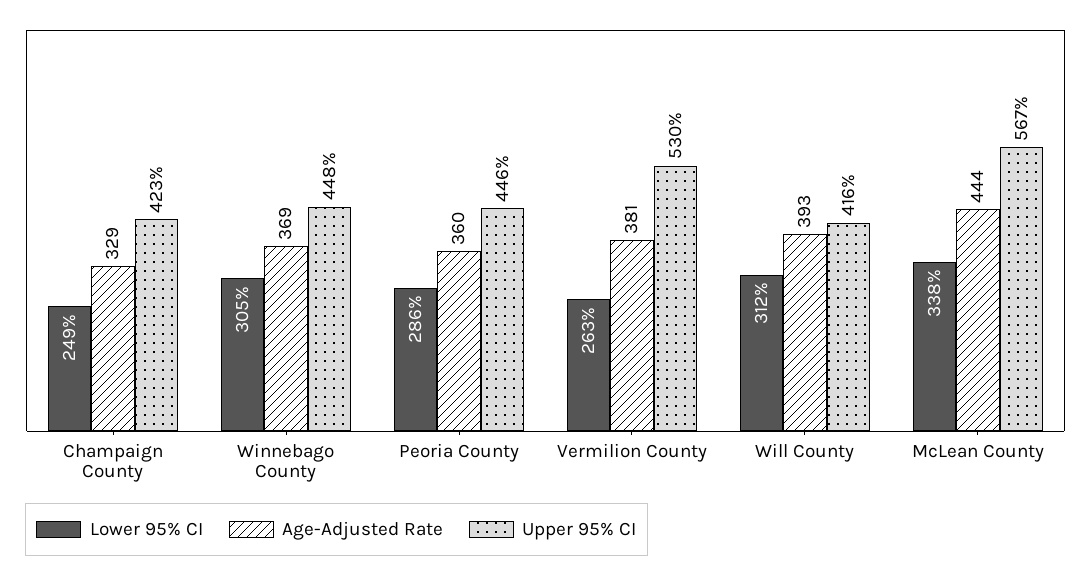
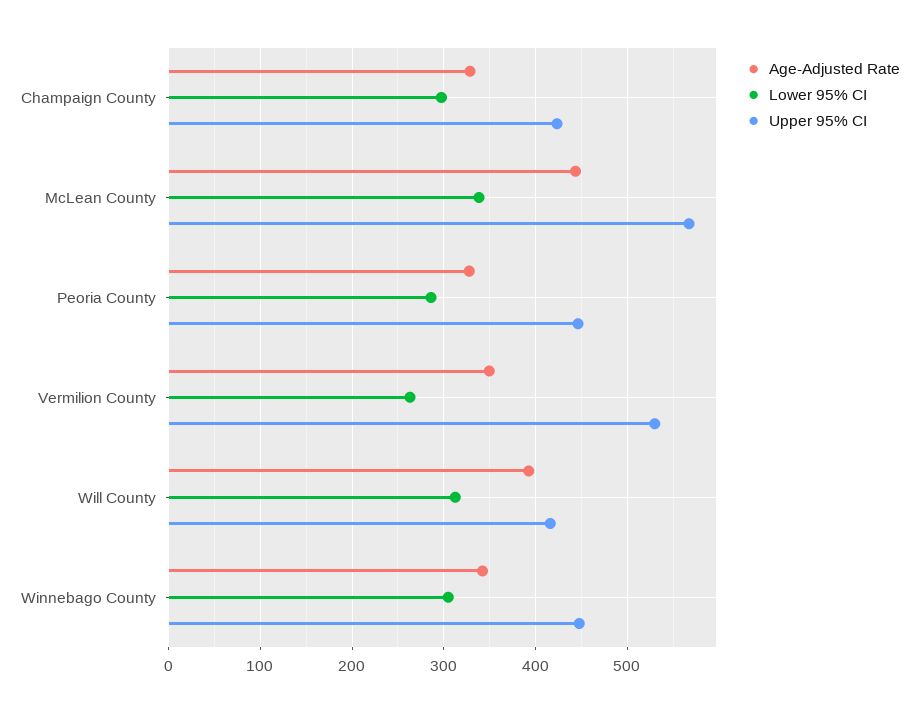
  {
    "Lower 95% CI": {
-     "Champaign County": 249,
+     "Champaign County": 300,
      "Winnebago County": 305,
      "Peoria County": 286,
      "Vermilion County": 263,
      "Will County": 312,
      "McLean County": 338
    },
    "Age-Adjusted Rate": {
      "Champaign County": 329,
-     "Winnebago County": 369,
+     "Winnebago County": 340,
-     "Peoria County": 360,
+     "Peoria County": 330,
-     "Vermilion County": 381,
+     "Vermilion County": 350,
      "Will County": 393,
      "McLean County": 444
    },
    "Upper 95% CI": {
      "Champaign County": 423,
      "Winnebago County": 448,
      "Peoria County": 446,
      "Vermilion County": 530,
      "Will County": 416,
      "McLean County": 567
    }
  }

